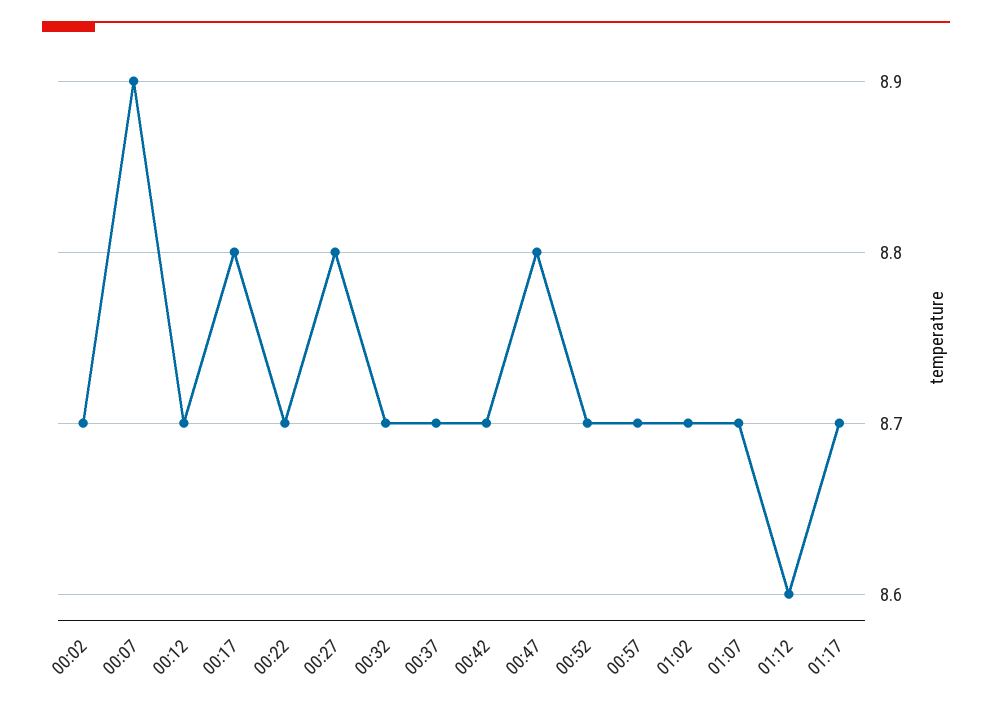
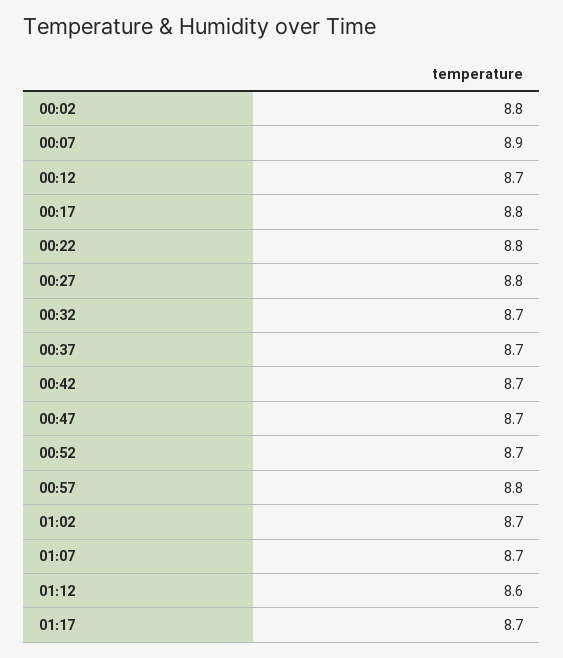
  {
-   "00:02": 8.7,
+   "00:02": 8.8,
    "00:07": 8.9,
    "00:12": 8.7,
    "00:17": 8.8,
-   "00:22": 8.7,
+   "00:22": 8.8,
    "00:27": 8.8,
    "00:32": 8.7,
    "00:37": 8.7,
    "00:42": 8.7,
-   "00:47": 8.8,
+   "00:47": 8.7,
    "00:52": 8.7,
-   "00:57": 8.7,
+   "00:57": 8.8,
    "01:02": 8.7,
    "01:07": 8.7,
    "01:12": 8.6,
    "01:17": 8.7
  }

